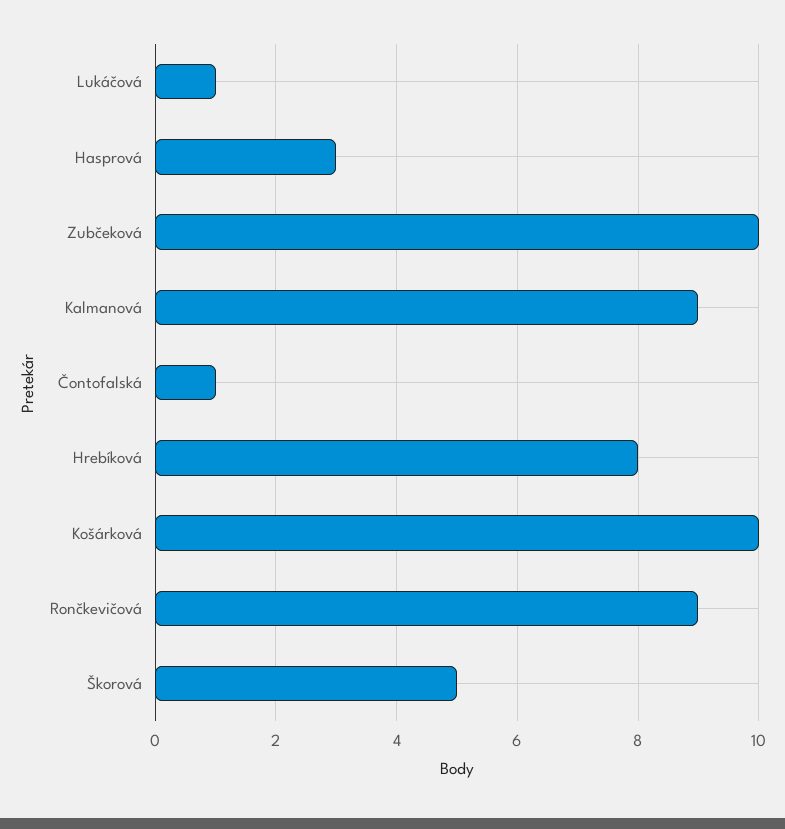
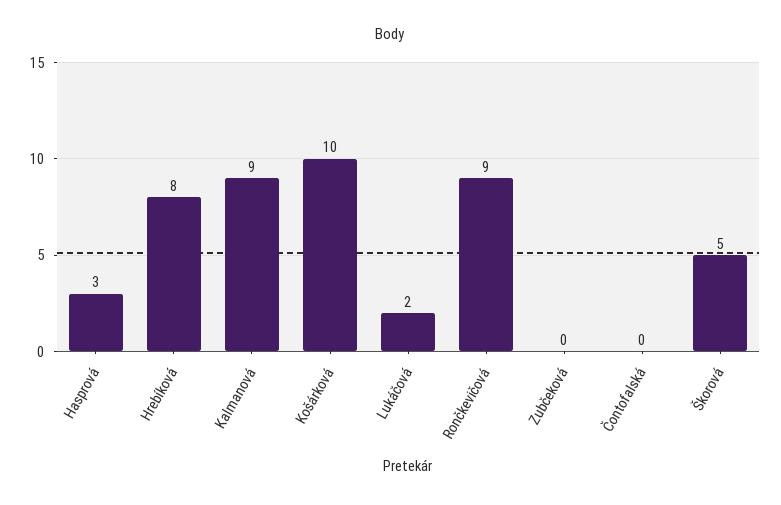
  {
-   "Lukáčová": 1,
+   "Lukáčová": 2,
    "Hasprová": 3,
-   "Zubčeková": 10,
+   "Zubčeková": 0,
    "Kalmanová": 9,
-   "Čontofalská": 1,
+   "Čontofalská": 0,
    "Hrebíková": 8,
    "Košárková": 10,
    "Rončkevičová": 9,
    "Škorová": 5
  }

